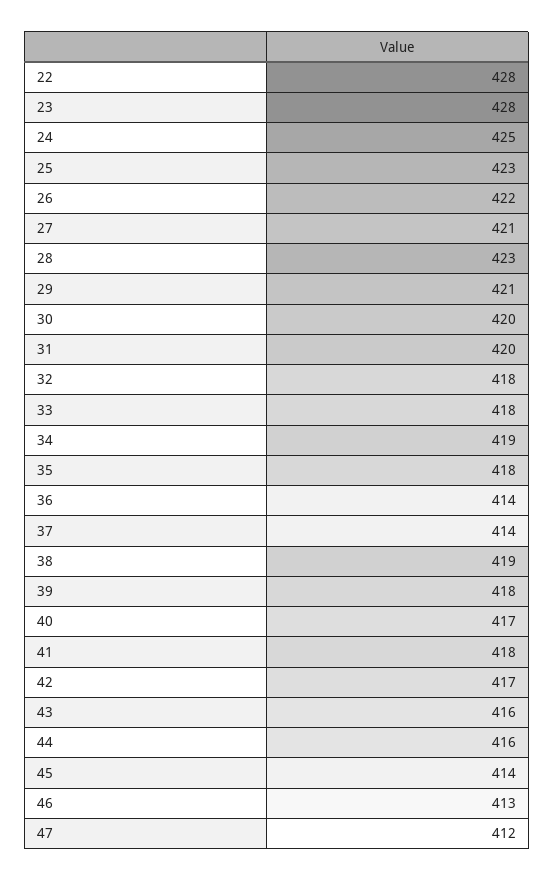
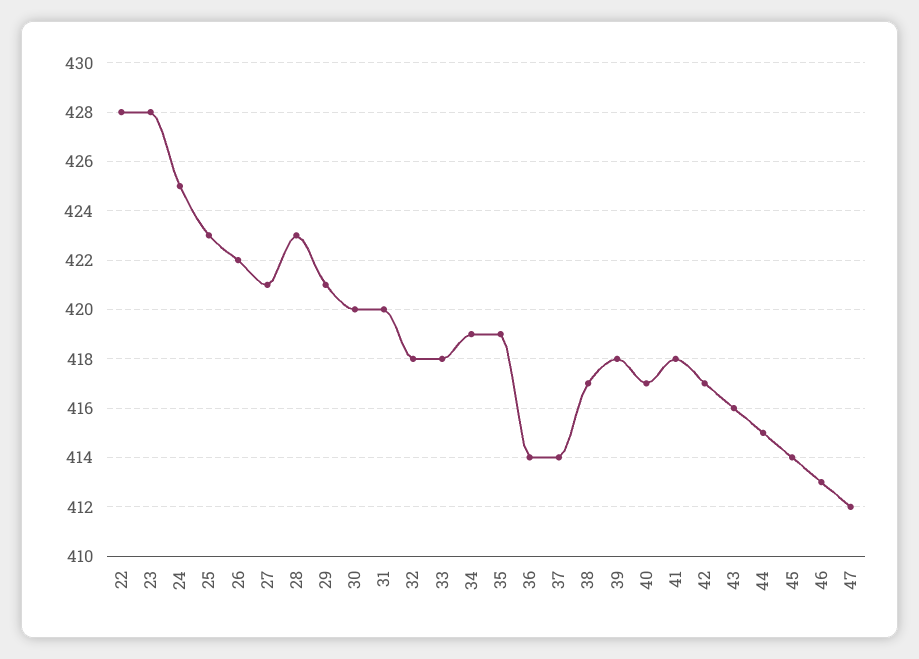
  {
    "22": 428,
    "23": 428,
    "24": 425,
    "25": 423,
    "26": 422,
    "27": 421,
    "28": 423,
    "29": 421,
    "30": 420,
    "31": 420,
    "32": 418,
    "33": 418,
    "34": 419,
-   "35": 418,
+   "35": 419,
    "36": 414,
    "37": 414,
-   "38": 419,
+   "38": 417,
    "39": 418,
    "40": 417,
    "41": 418,
    "42": 417,
    "43": 416,
-   "44": 416,
+   "44": 415,
    "45": 414,
    "46": 413,
    "47": 412
  }

